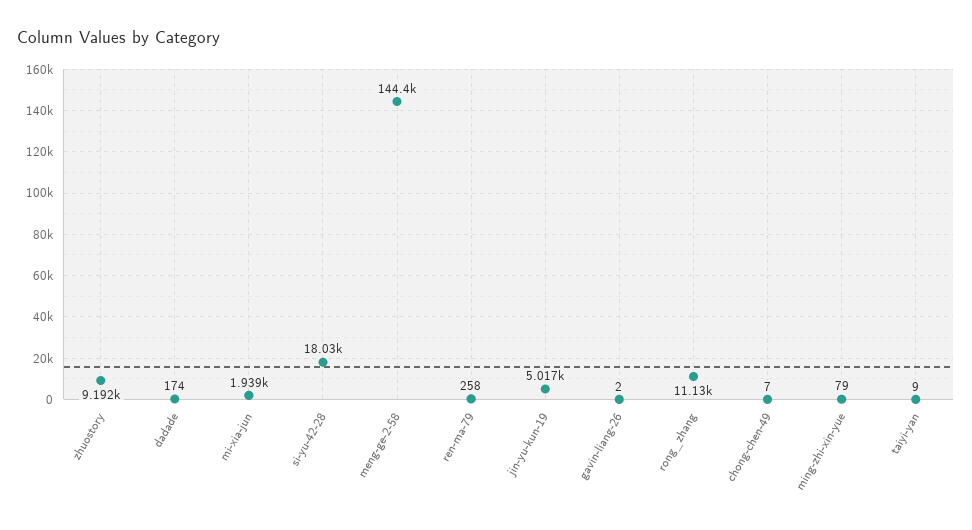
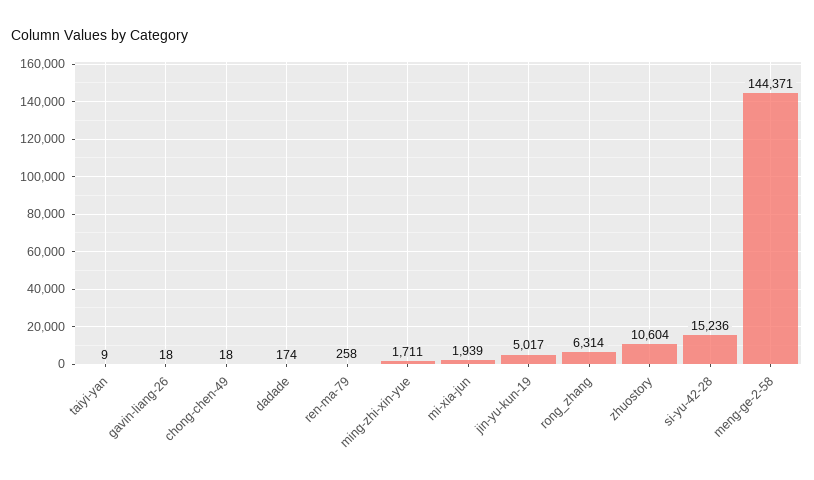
  {
-   "zhuostory": 9192,
+   "zhuostory": 10604,
    "dadade": 174,
    "mi-xia-jun": 1939,
-   "si-yu-42-28": 18030,
+   "si-yu-42-28": 15236,
    "meng-ge-2-58": 144371,
    "ren-ma-79": 258,
    "jin-yu-kun-19": 5017,
-   "gavin-liang-26": 2,
+   "gavin-liang-26": 18,
-   "rong_zhang": 11130,
+   "rong_zhang": 6314,
-   "chong-chen-49": 7,
+   "chong-chen-49": 18,
-   "ming-zhi-xin-yue": 79,
+   "ming-zhi-xin-yue": 1711,
    "taiyi-yan": 9
  }

